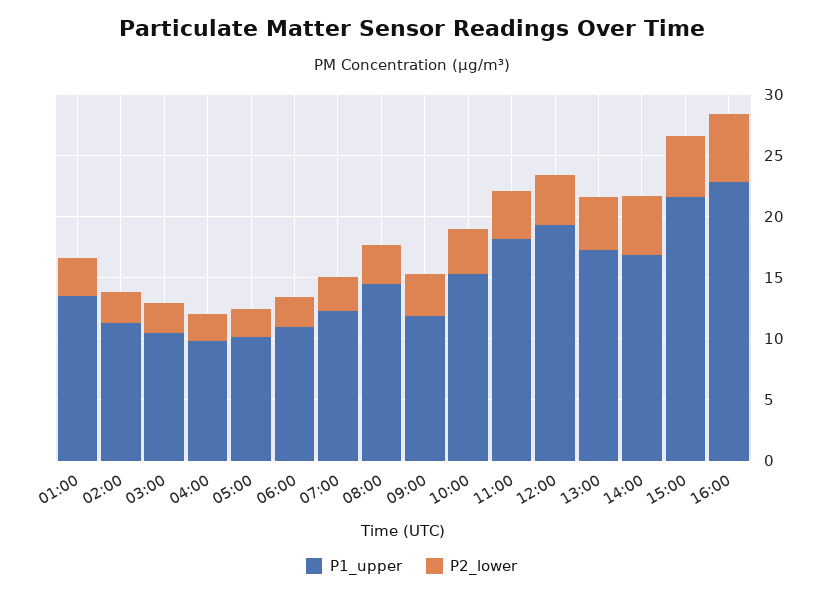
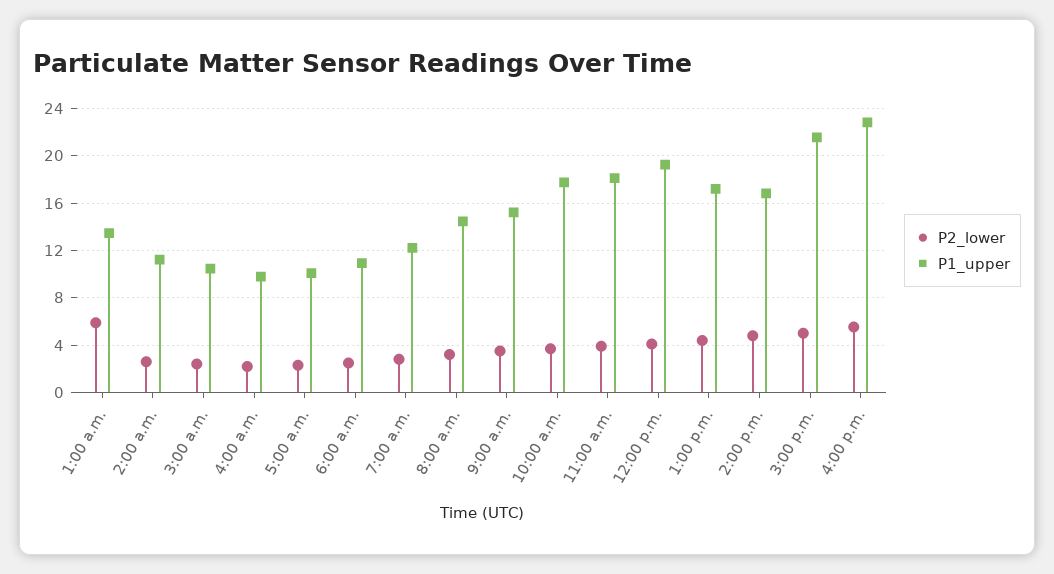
  {
    "P1_upper": {
      "01:00": 13,
      "02:00": 11,
      "03:00": 10,
      "04:00": 10,
      "05:00": 10,
      "06:00": 11,
      "07:00": 12,
      "08:00": 14,
-     "09:00": 12,
+     "09:00": 15,
-     "10:00": 15,
+     "10:00": 18,
      "11:00": 18,
      "12:00": 19,
      "13:00": 17,
      "14:00": 17,
      "15:00": 22,
      "16:00": 23
    },
    "P2_lower": {
-     "01:00": 3,
+     "01:00": 6,
      "02:00": 3,
      "03:00": 2,
      "04:00": 2,
      "05:00": 2,
      "06:00": 3,
      "07:00": 3,
      "08:00": 3,
      "09:00": 4,
      "10:00": 4,
      "11:00": 4,
      "12:00": 4,
      "13:00": 4,
      "14:00": 5,
      "15:00": 5,
      "16:00": 6
    }
  }

